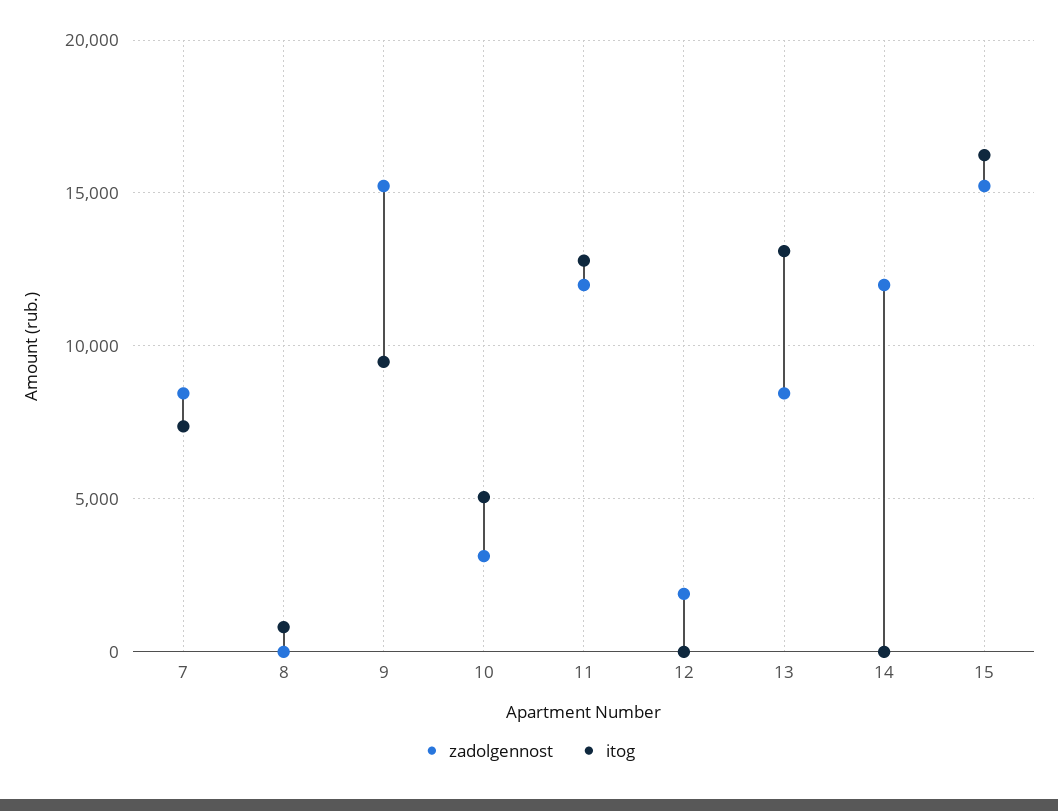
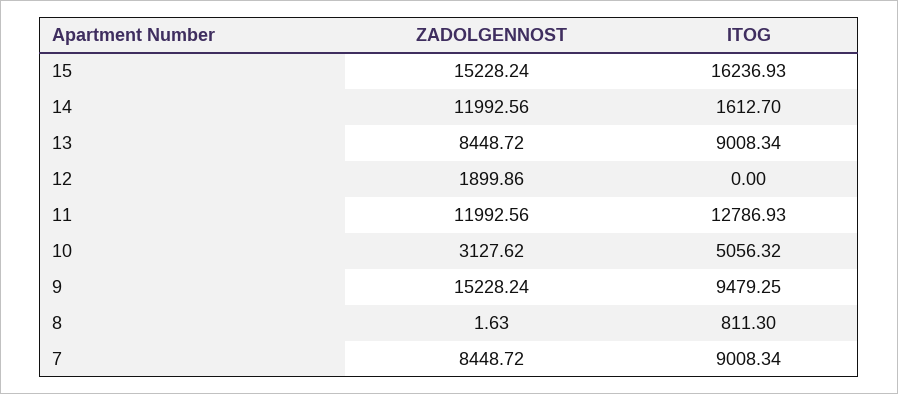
  {
    "zadolgennost": {
      "7": 8448.72,
      "8": 1.63,
      "9": 15228.24,
      "10": 3127.62,
      "11": 11992.56,
      "12": 1899.86,
      "13": 8448.72,
      "14": 11992.56,
      "15": 15228.24
    },
    "itog": {
-     "7": 7500,
+     "7": 9008.34,
      "8": 811.3,
      "9": 9479.25,
      "10": 5056.32,
      "11": 12786.93,
      "12": 0,
-     "13": 13000,
+     "13": 9008.34,
-     "14": 0,
+     "14": 1612.7,
      "15": 16236.93
    }
  }

